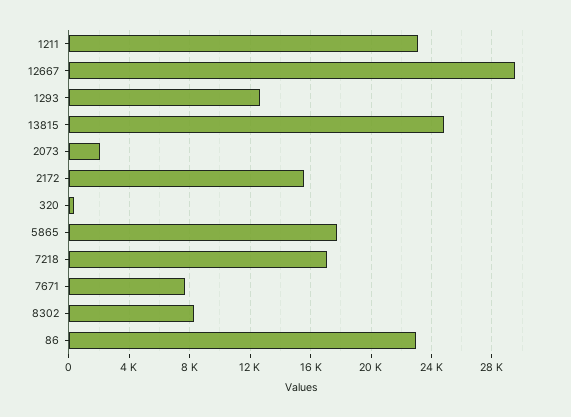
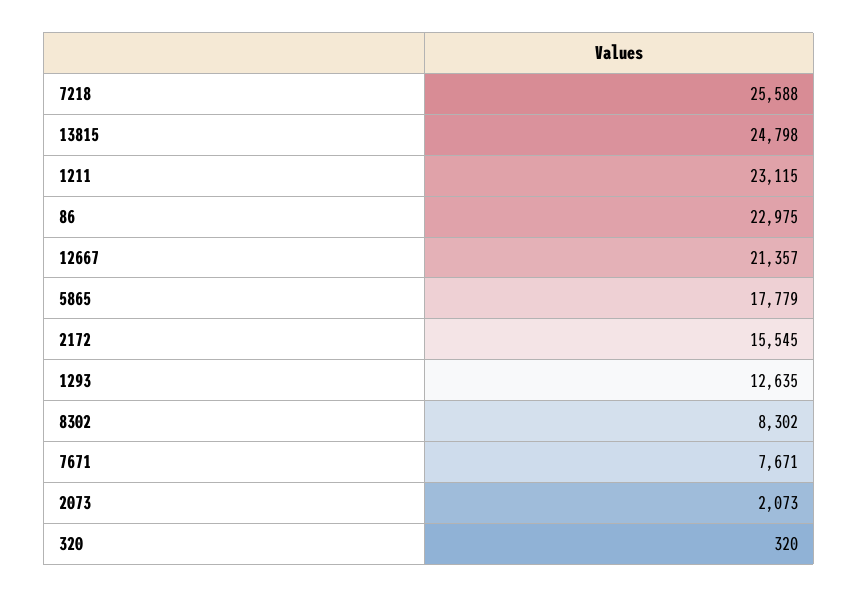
  {
    "1211": 23115,
-   "12667": 29500,
+   "12667": 21357,
    "1293": 12635,
    "13815": 24798,
    "2073": 2073,
    "2172": 15545,
    "320": 320,
    "5865": 17779,
-   "7218": 17000,
+   "7218": 25588,
    "7671": 7671,
    "8302": 8302,
    "86": 22975
  }

